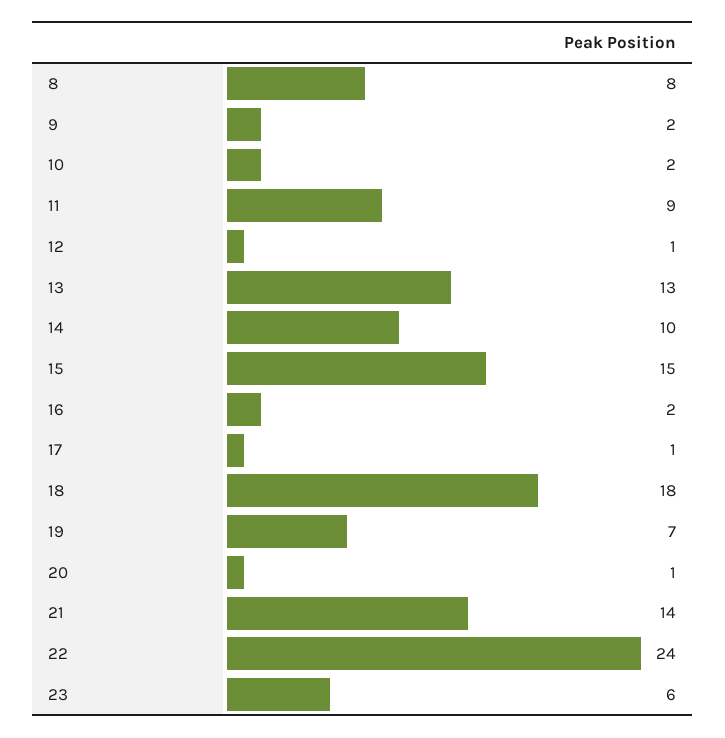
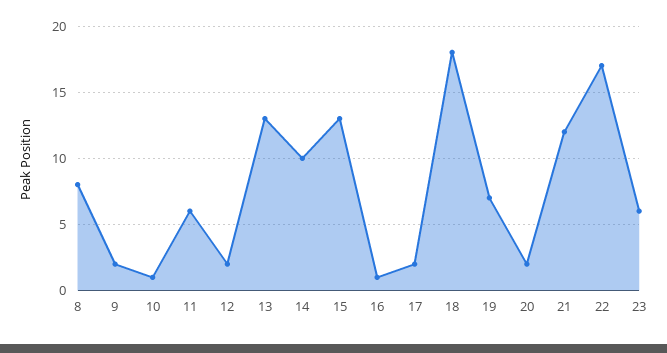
  {
    "8": 8,
    "9": 2,
-   "10": 2,
+   "10": 1,
-   "11": 9,
+   "11": 6,
-   "12": 1,
+   "12": 2,
    "13": 13,
    "14": 10,
-   "15": 15,
+   "15": 13,
-   "16": 2,
+   "16": 1,
-   "17": 1,
+   "17": 2,
    "18": 18,
    "19": 7,
-   "20": 1,
+   "20": 2,
-   "21": 14,
+   "21": 12,
-   "22": 24,
+   "22": 17,
    "23": 6
  }

